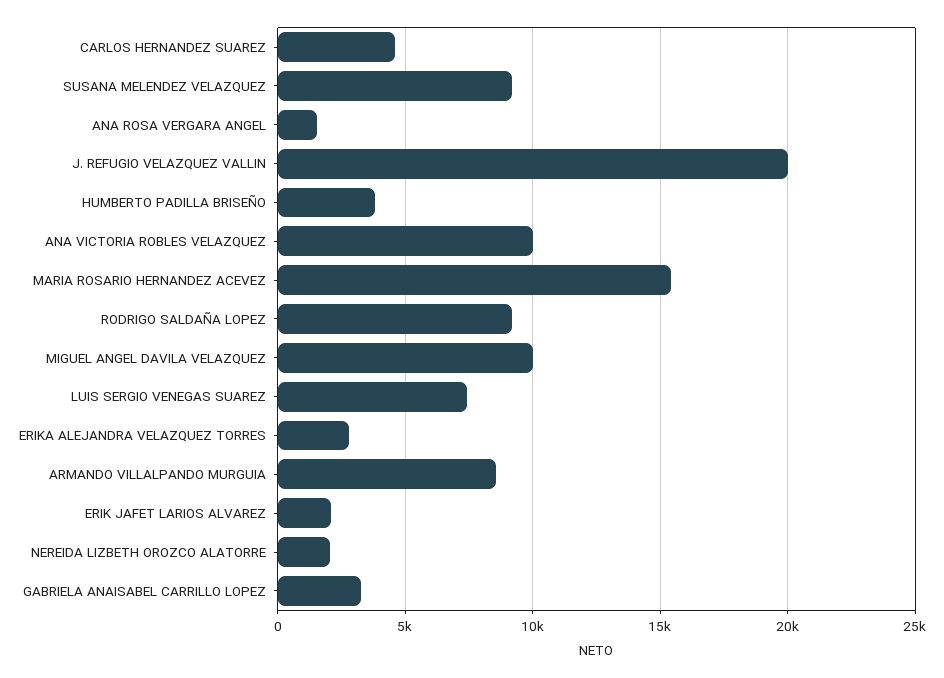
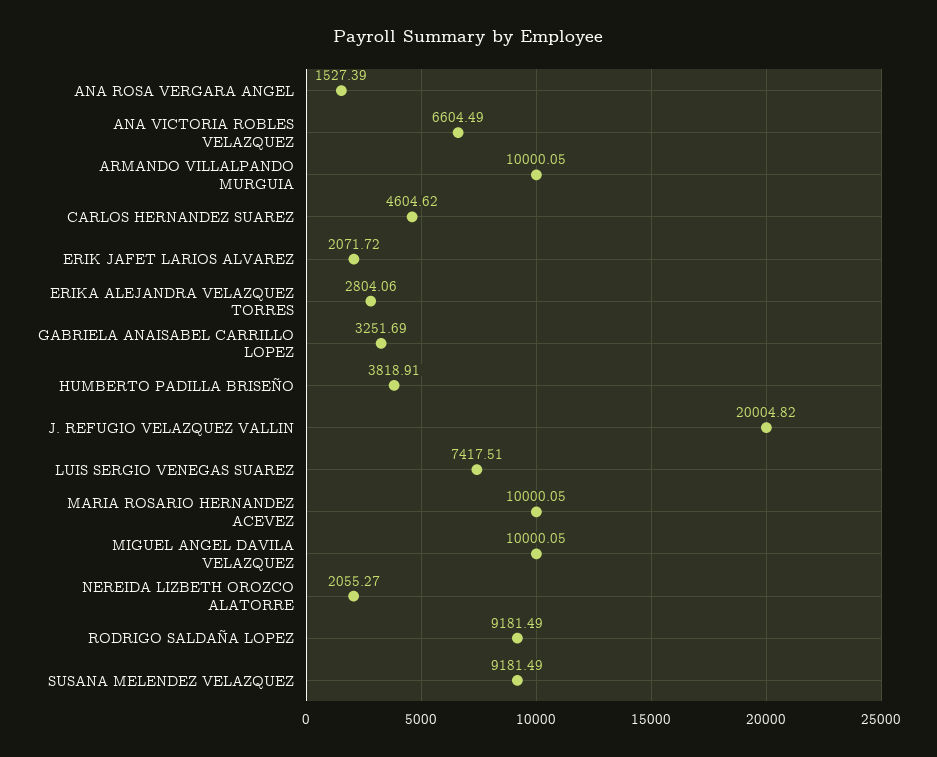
  {
    "CARLOS HERNANDEZ SUAREZ": 4604.62,
    "SUSANA MELENDEZ VELAZQUEZ": 9181.49,
    "ANA ROSA VERGARA ANGEL": 1527.39,
    "J. REFUGIO VELAZQUEZ VALLIN": 20004.82,
    "HUMBERTO PADILLA BRISEÑO": 3818.91,
-   "ANA VICTORIA ROBLES VELAZQUEZ": 10000,
+   "ANA VICTORIA ROBLES VELAZQUEZ": 6604.49,
-   "MARIA ROSARIO HERNANDEZ ACEVEZ": 15500,
+   "MARIA ROSARIO HERNANDEZ ACEVEZ": 10000.05,
    "RODRIGO SALDAÑA LOPEZ": 9181.49,
    "MIGUEL ANGEL DAVILA VELAZQUEZ": 10000.05,
    "LUIS SERGIO VENEGAS SUAREZ": 7417.51,
    "ERIKA ALEJANDRA VELAZQUEZ TORRES": 2804.06,
-   "ARMANDO VILLALPANDO MURGUIA": 8500,
+   "ARMANDO VILLALPANDO MURGUIA": 10000.05,
    "ERIK JAFET LARIOS ALVAREZ": 2071.72,
    "NEREIDA LIZBETH OROZCO ALATORRE": 2055.27,
    "GABRIELA ANAISABEL CARRILLO LOPEZ": 3251.69
  }

